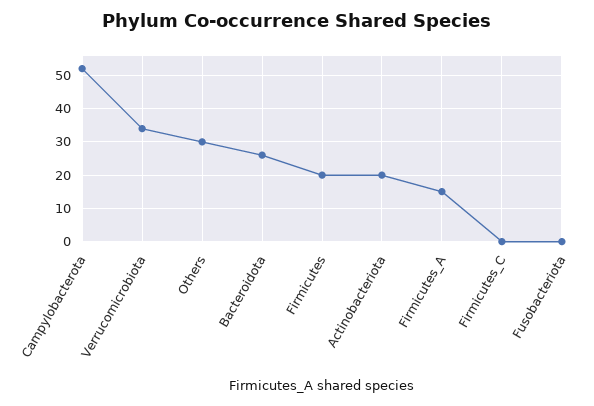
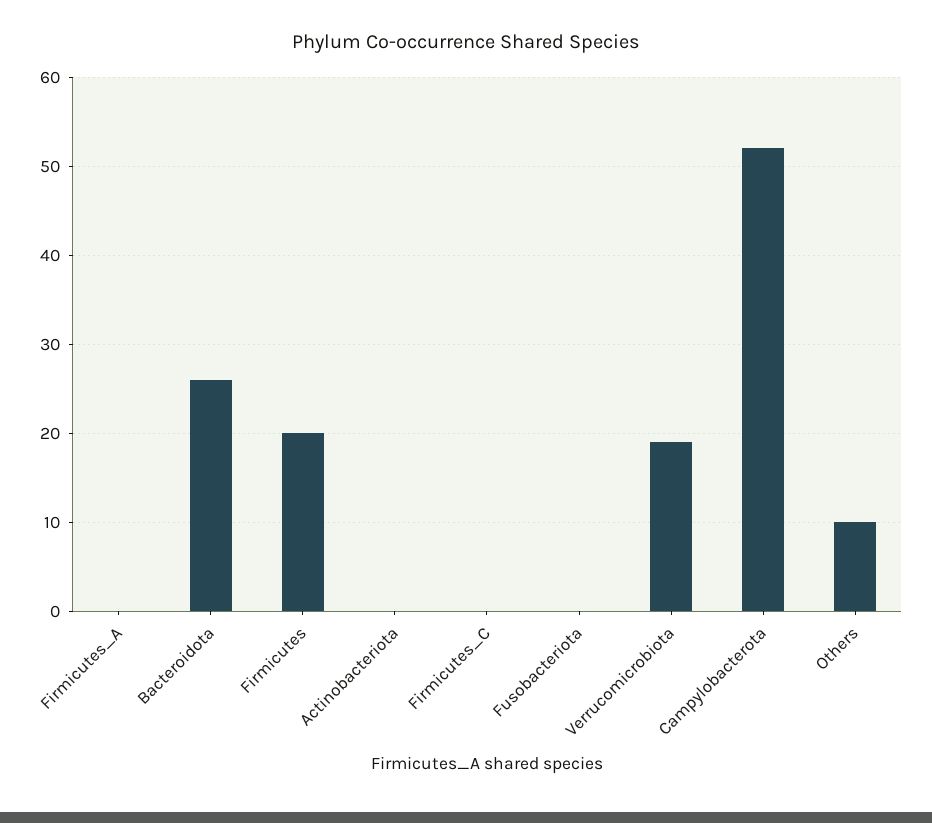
  {
    "Campylobacterota": 52,
-   "Verrucomicrobiota": 35,
+   "Verrucomicrobiota": 19,
-   "Others": 30,
+   "Others": 10,
    "Bacteroidota": 26,
    "Firmicutes": 20,
-   "Actinobacteriota": 20,
+   "Actinobacteriota": 0,
-   "Firmicutes_A": 15,
+   "Firmicutes_A": 0,
    "Firmicutes_C": 0,
    "Fusobacteriota": 0
  }

